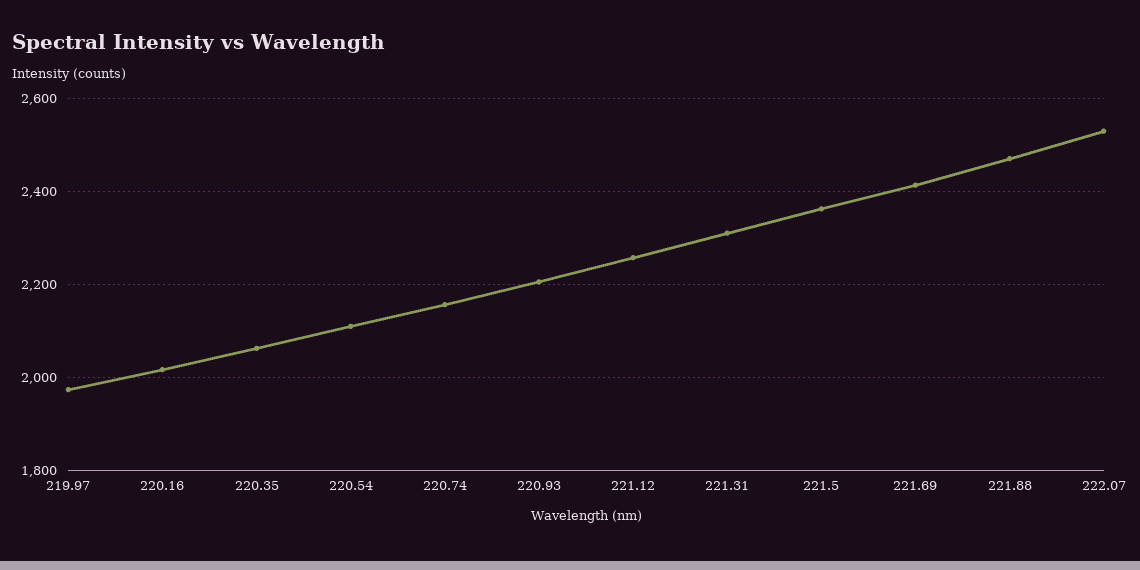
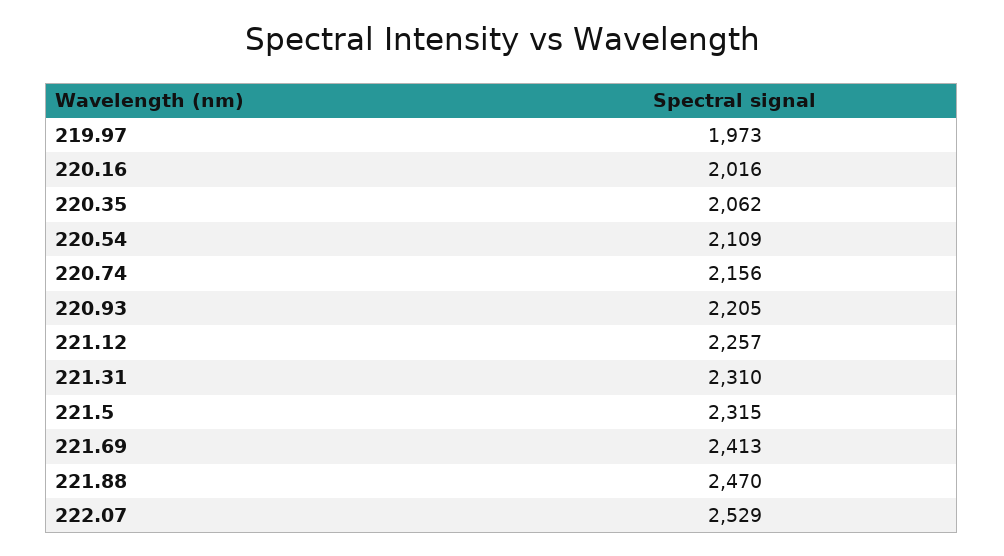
  {
    "219.97": 1973,
    "220.16": 2016,
    "220.35": 2062,
    "220.54": 2109,
    "220.74": 2156,
    "220.93": 2205,
    "221.12": 2257,
    "221.31": 2310,
-   "221.5": 2360,
+   "221.5": 2315,
    "221.69": 2413,
    "221.88": 2470,
    "222.07": 2529
  }

